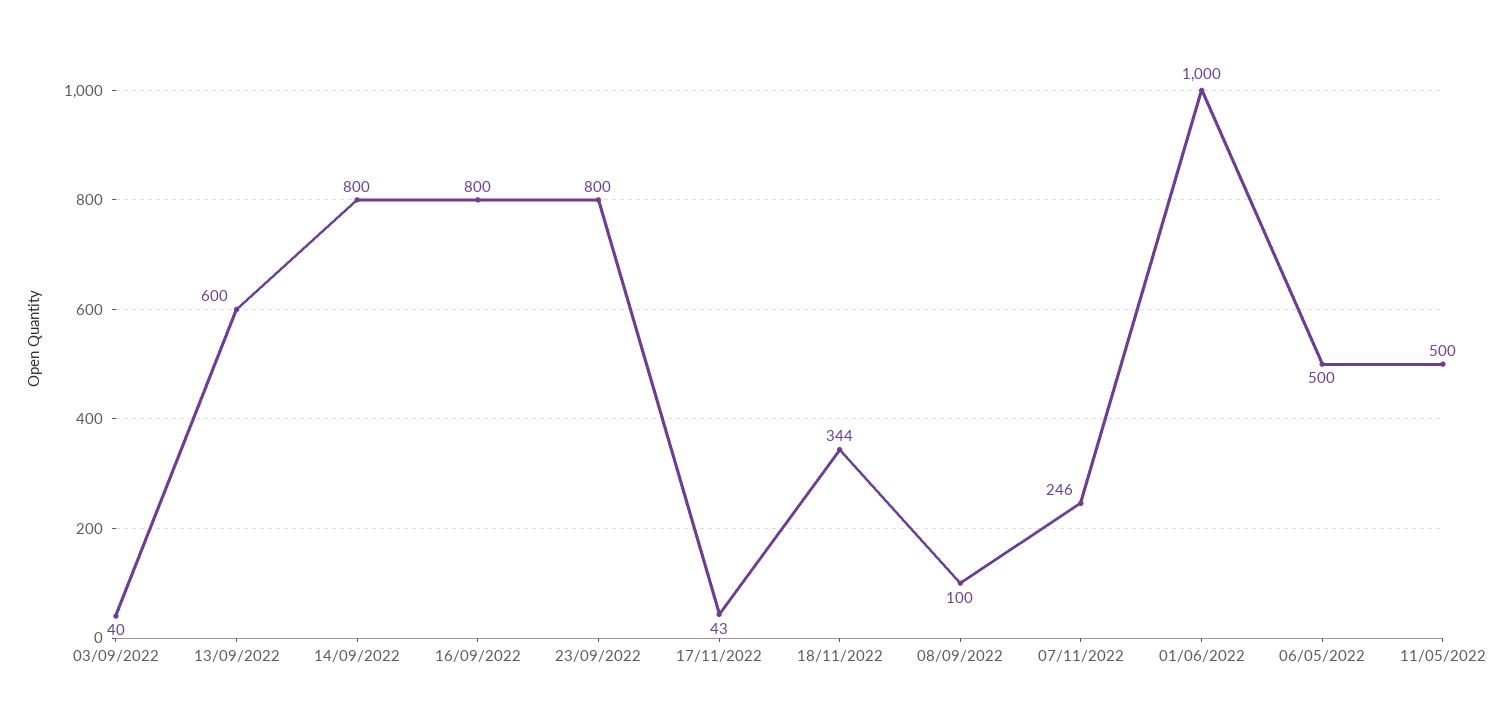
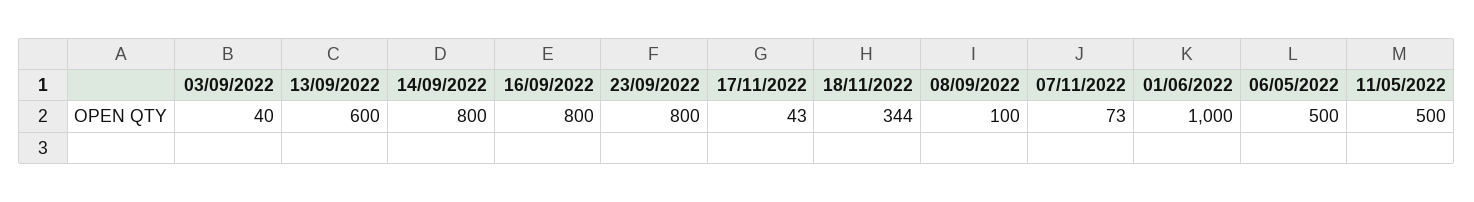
  {
    "03/09/2022": 40,
    "13/09/2022": 600,
    "14/09/2022": 800,
    "16/09/2022": 800,
    "23/09/2022": 800,
    "17/11/2022": 43,
    "18/11/2022": 344,
    "08/09/2022": 100,
-   "07/11/2022": 246,
+   "07/11/2022": 73,
    "01/06/2022": 1000,
    "06/05/2022": 500,
    "11/05/2022": 500
  }

